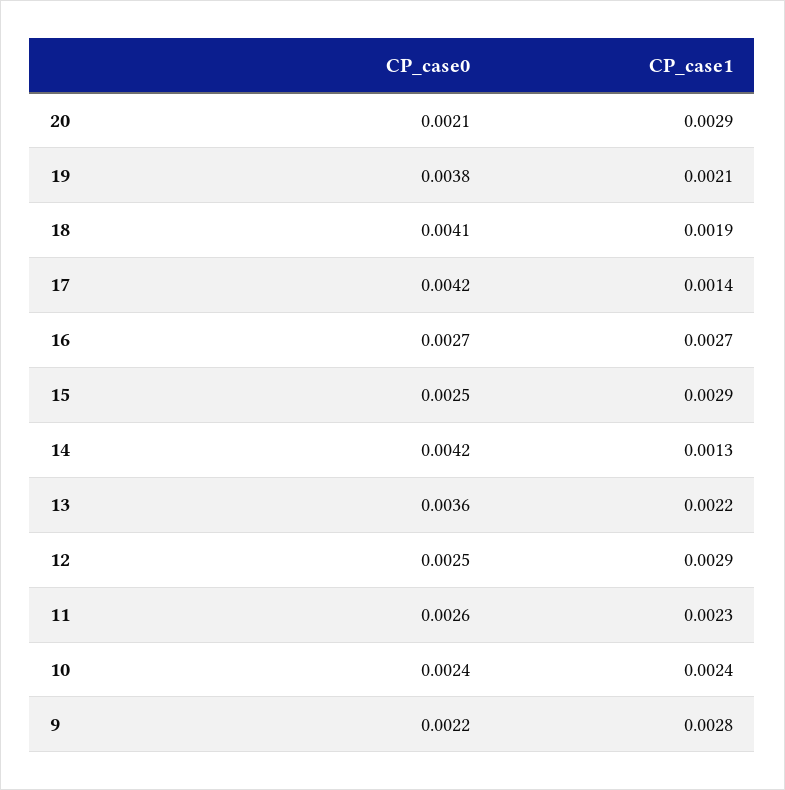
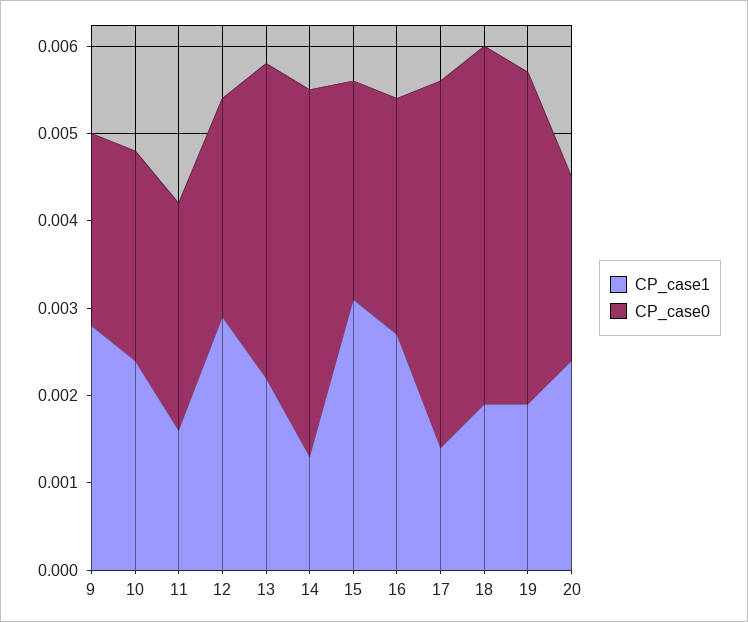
  {
    "CP_case0": {
      "20": 0.0021,
      "19": 0.0038,
      "18": 0.0041,
      "17": 0.0042,
      "16": 0.0027,
      "15": 0.0025,
      "14": 0.0042,
      "13": 0.0036,
      "12": 0.0025,
      "11": 0.0026,
      "10": 0.0024,
      "9": 0.0022
    },
    "CP_case1": {
-     "20": 0.0029,
+     "20": 0.0024,
-     "19": 0.0021,
+     "19": 0.0019,
      "18": 0.0019,
      "17": 0.0014,
      "16": 0.0027,
-     "15": 0.0029,
+     "15": 0.0031,
      "14": 0.0013,
      "13": 0.0022,
      "12": 0.0029,
-     "11": 0.0023,
+     "11": 0.0016,
      "10": 0.0024,
      "9": 0.0028
    }
  }

